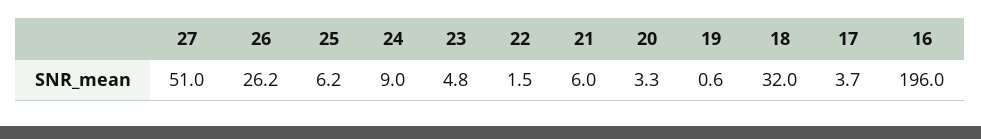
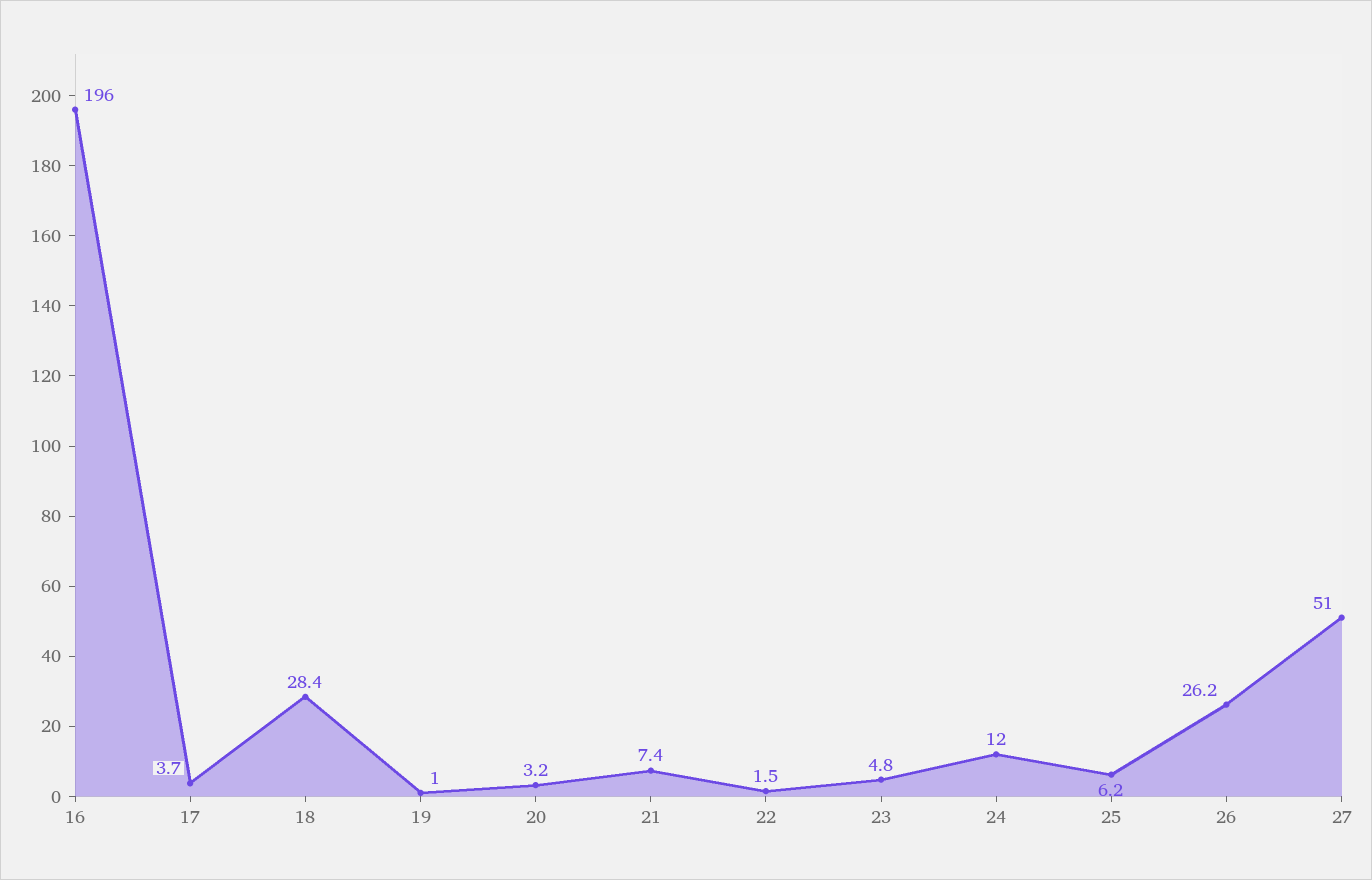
  {
    "27": 51,
    "26": 26.2,
    "25": 6.2,
-   "24": 9,
+   "24": 12,
    "23": 4.8,
    "22": 1.5,
-   "21": 6,
+   "21": 7.4,
-   "20": 3.3,
+   "20": 3.2,
-   "19": 0.6,
+   "19": 1,
-   "18": 32,
+   "18": 28.4,
    "17": 3.7,
    "16": 196
  }

